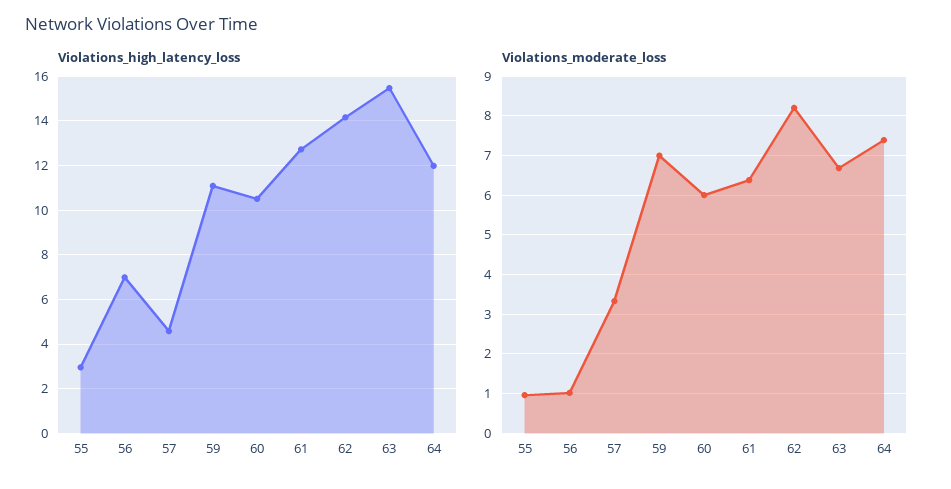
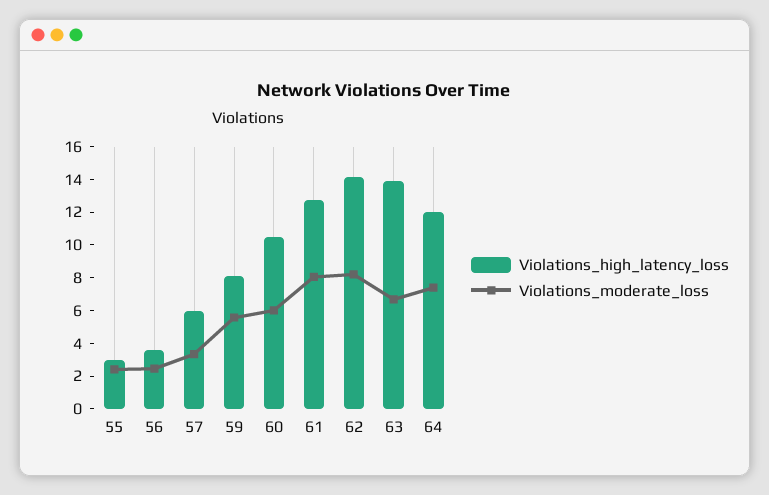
  {
    "Violations_high_latency_loss": {
      "55": 3,
-     "56": 7,
+     "56": 3.5,
-     "57": 4.5,
+     "57": 6,
-     "59": 11,
+     "59": 8,
      "60": 10.5,
      "61": 12.5,
      "62": 14,
-     "63": 15.5,
+     "63": 14,
      "64": 12
    },
    "Violations_moderate_loss": {
-     "55": 1,
+     "55": 2.5,
-     "56": 1,
+     "56": 2.5,
      "57": 3.4,
-     "59": 7,
+     "59": 5.5,
      "60": 6,
-     "61": 6.4,
+     "61": 8,
      "62": 8.2,
      "63": 6.6,
      "64": 7.4
    }
  }

